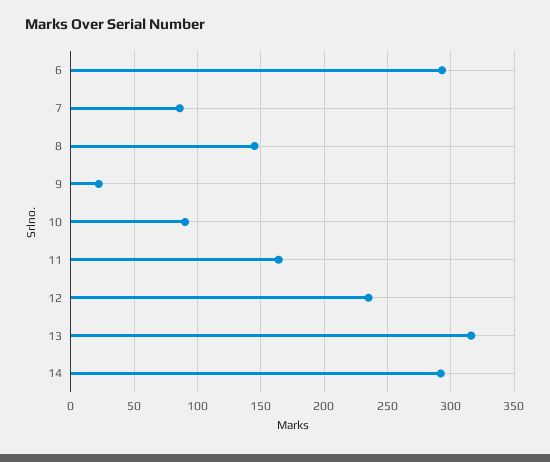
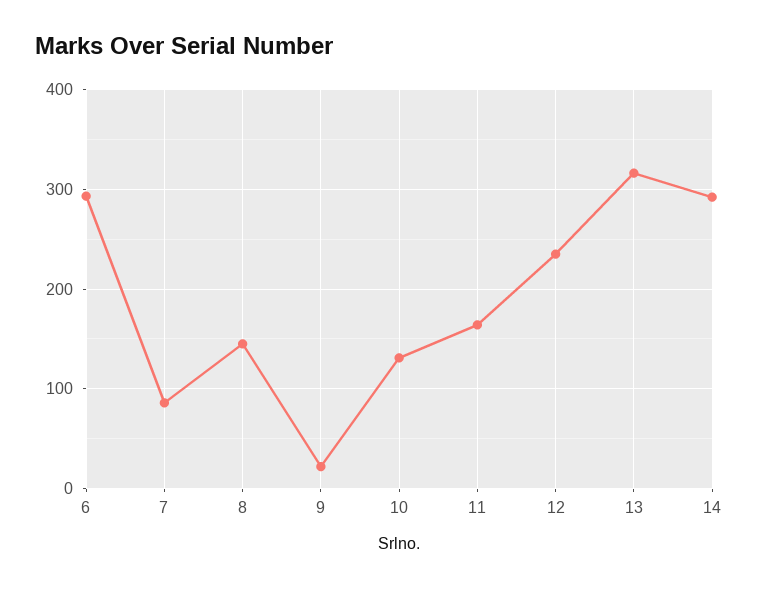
  {
    "6": 295,
    "7": 85,
    "8": 145,
    "9": 20,
-   "10": 90,
+   "10": 130,
    "11": 165,
    "12": 235,
    "13": 315,
    "14": 290
  }

